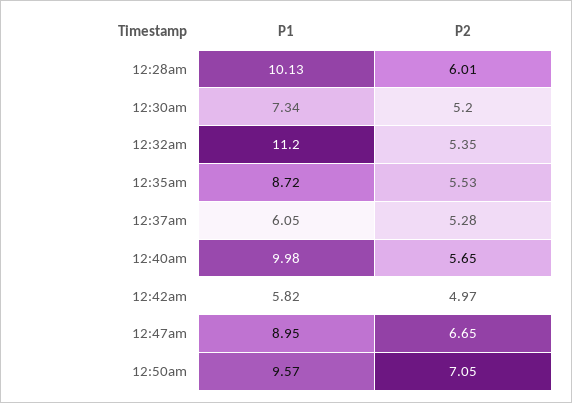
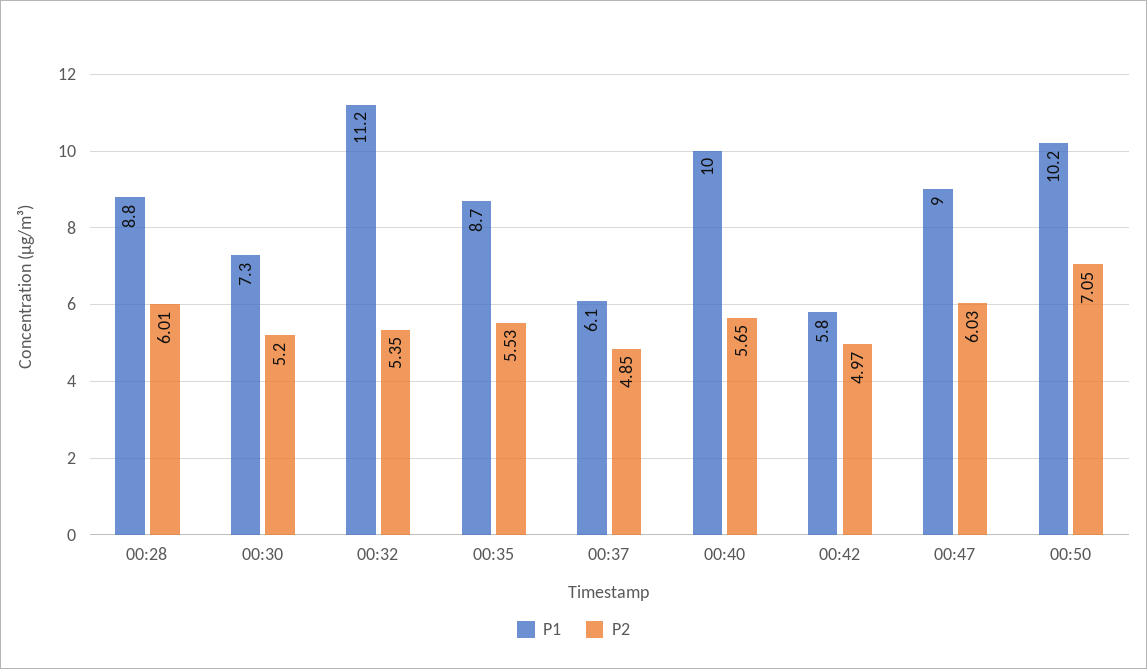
  {
    "P1": {
-     "12:28am": 10.13,
+     "12:28am": 8.8,
      "12:30am": 7.34,
      "12:32am": 11.2,
      "12:35am": 8.72,
      "12:37am": 6.05,
      "12:40am": 9.98,
      "12:42am": 5.82,
      "12:47am": 8.95,
-     "12:50am": 9.57
+     "12:50am": 10.2
    },
    "P2": {
      "12:28am": 6.01,
      "12:30am": 5.2,
      "12:32am": 5.35,
      "12:35am": 5.53,
-     "12:37am": 5.28,
+     "12:37am": 4.85,
      "12:40am": 5.65,
      "12:42am": 4.97,
-     "12:47am": 6.65,
+     "12:47am": 6.03,
      "12:50am": 7.05
    }
  }

